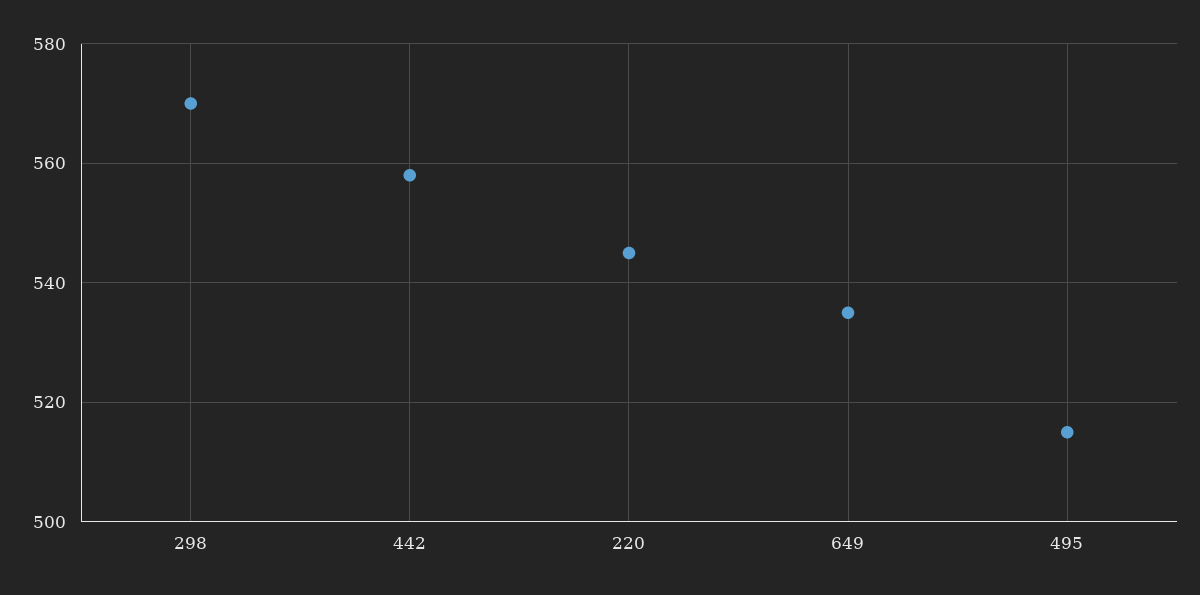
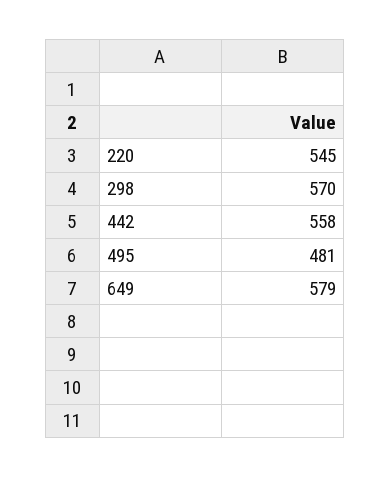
  {
    "298": 570,
    "442": 558,
    "220": 545,
-   "649": 535,
+   "649": 579,
-   "495": 515
+   "495": 481
  }

